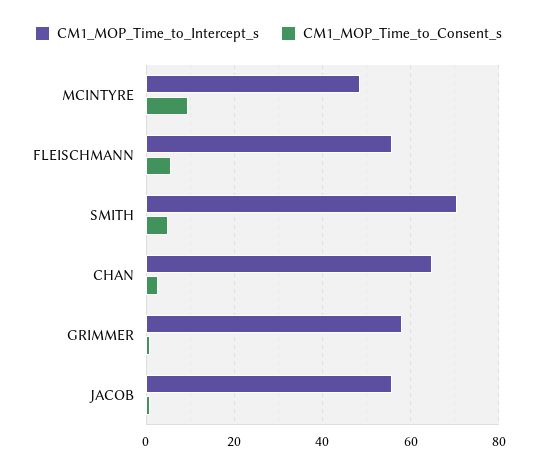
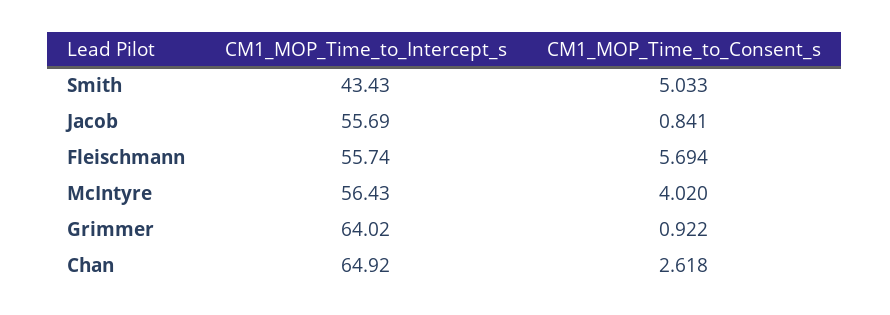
  {
    "CM1_MOP_Time_to_Intercept_s": {
-     "MCINTYRE": 48,
+     "MCINTYRE": 56.43,
      "FLEISCHMANN": 55.74,
-     "SMITH": 70,
+     "SMITH": 43.43,
      "CHAN": 64.92,
-     "GRIMMER": 58,
+     "GRIMMER": 64.02,
      "JACOB": 55.69
    },
    "CM1_MOP_Time_to_Consent_s": {
-     "MCINTYRE": 10,
+     "MCINTYRE": 4.02,
      "FLEISCHMANN": 5.694,
      "SMITH": 5.033,
      "CHAN": 2.618,
      "GRIMMER": 0.922,
      "JACOB": 0.841
    }
  }

